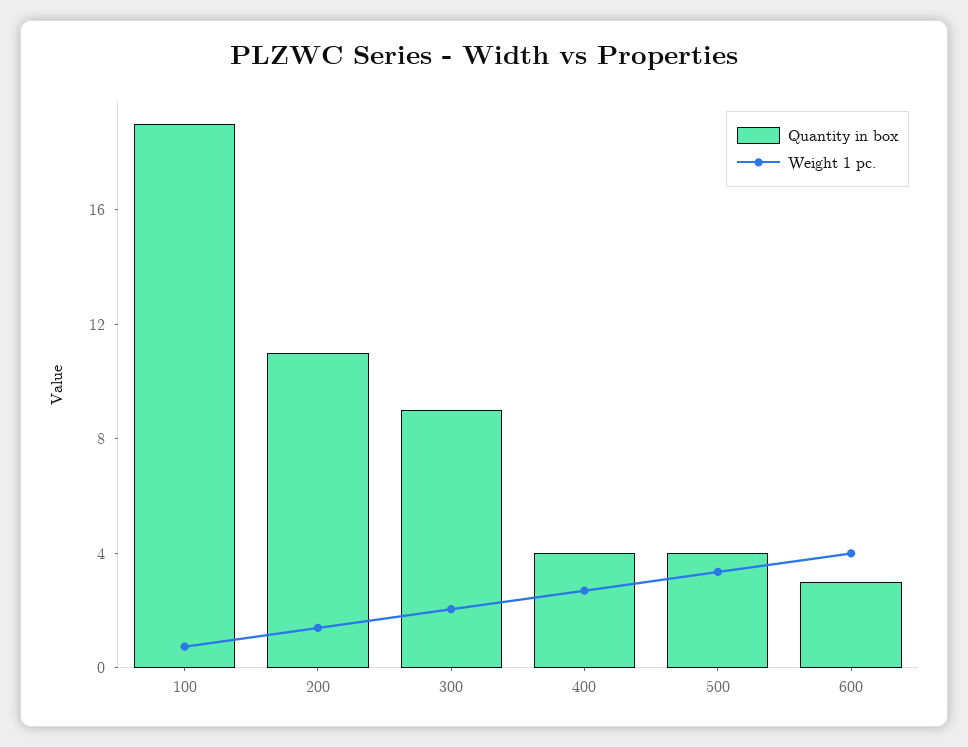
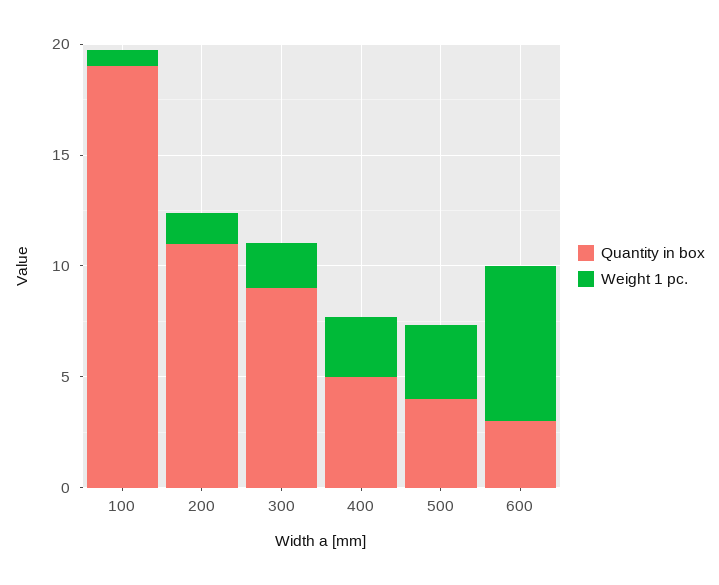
  {
    "Quantity in box": {
      "100": 19,
      "200": 11,
      "300": 9,
-     "400": 4,
+     "400": 5,
      "500": 4,
      "600": 3
    },
    "Weight 1 pc.": {
      "100": 1,
      "200": 1,
      "300": 2,
      "400": 3,
      "500": 3,
-     "600": 4
+     "600": 7
    }
  }

